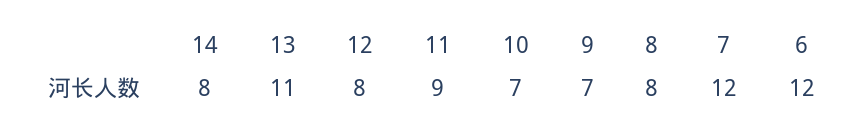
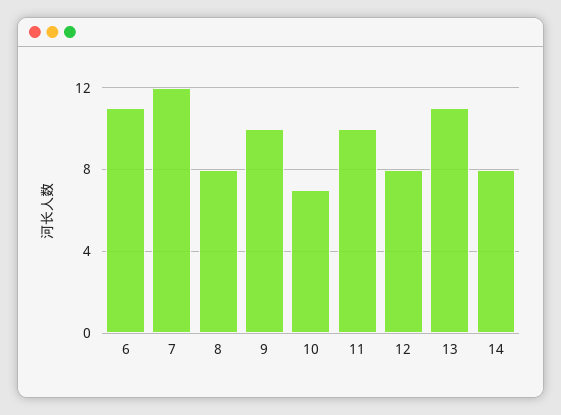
  {
    "14": 8,
    "13": 11,
    "12": 8,
-   "11": 9,
+   "11": 10,
    "10": 7,
-   "9": 7,
+   "9": 10,
    "8": 8,
    "7": 12,
-   "6": 12
+   "6": 11
  }

